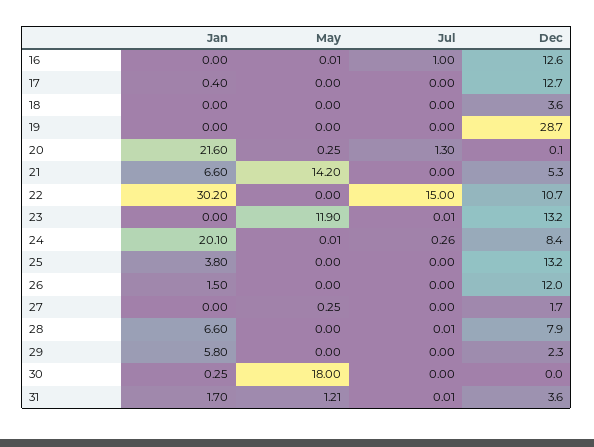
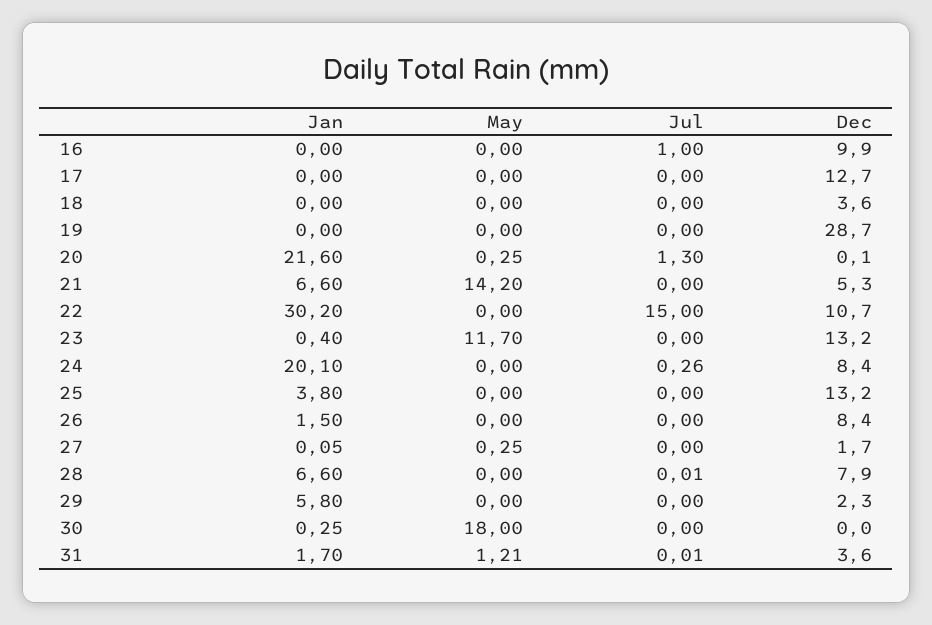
  {
    "Jan": {
      "16": 0,
-     "17": 0.4,
+     "17": 0,
      "18": 0,
      "19": 0,
      "20": 21.6,
      "21": 6.6,
      "22": 30.2,
-     "23": 0,
+     "23": 0.4,
      "24": 20.1,
      "25": 3.8,
      "26": 1.5,
-     "27": 0,
+     "27": 0.05,
      "28": 6.6,
      "29": 5.8,
      "30": 0.25,
      "31": 1.7
    },
    "May": {
-     "16": 0.01,
+     "16": 0,
      "17": 0,
      "18": 0,
      "19": 0,
      "20": 0.25,
      "21": 14.2,
      "22": 0,
-     "23": 11.9,
+     "23": 11.7,
-     "24": 0.01,
+     "24": 0,
      "25": 0,
      "26": 0,
      "27": 0.25,
      "28": 0,
      "29": 0,
      "30": 18,
      "31": 1.21
    },
    "Jul": {
      "16": 1,
      "17": 0,
      "18": 0,
      "19": 0,
      "20": 1.3,
      "21": 0,
      "22": 15,
-     "23": 0.01,
+     "23": 0,
      "24": 0.26,
      "25": 0,
      "26": 0,
      "27": 0,
      "28": 0.01,
      "29": 0,
      "30": 0,
      "31": 0.01
    },
    "Dec": {
-     "16": 12.6,
+     "16": 9.9,
      "17": 12.7,
      "18": 3.6,
      "19": 28.7,
      "20": 0.1,
      "21": 5.3,
      "22": 10.7,
      "23": 13.2,
      "24": 8.4,
      "25": 13.2,
-     "26": 12,
+     "26": 8.4,
      "27": 1.7,
      "28": 7.9,
      "29": 2.3,
      "30": 0,
      "31": 3.6
    }
  }

